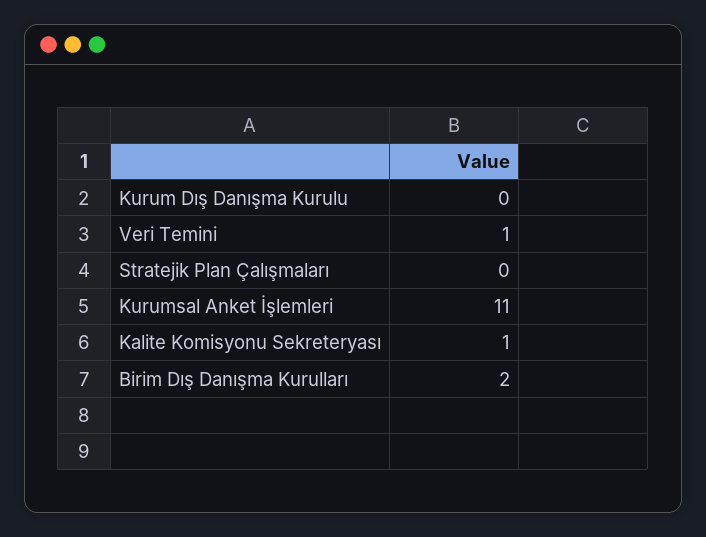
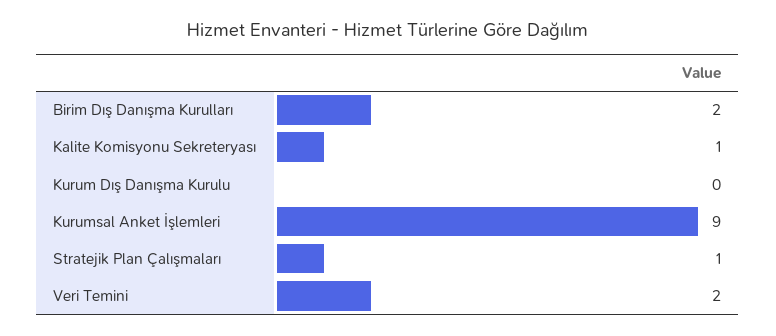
  {
    "Kurum Dış Danışma Kurulu": 0,
-   "Veri Temini": 1,
+   "Veri Temini": 2,
-   "Stratejik Plan Çalışmaları": 0,
+   "Stratejik Plan Çalışmaları": 1,
-   "Kurumsal Anket İşlemleri": 11,
+   "Kurumsal Anket İşlemleri": 9,
    "Kalite Komisyonu Sekreteryası": 1,
    "Birim Dış Danışma Kurulları": 2
  }

